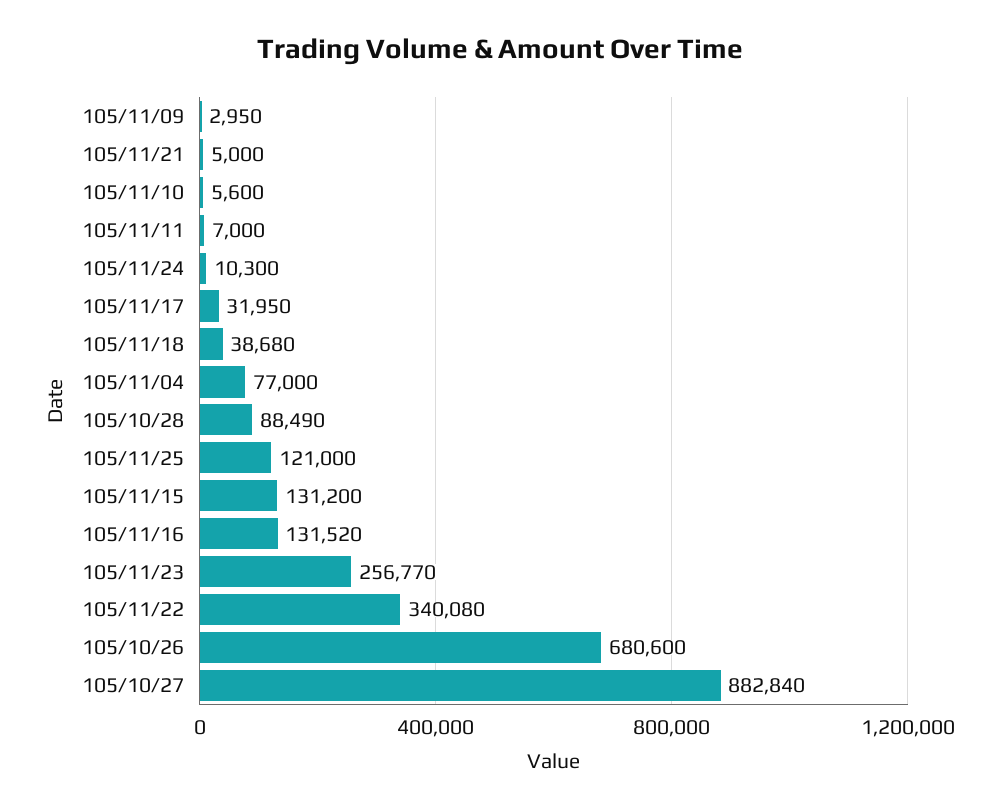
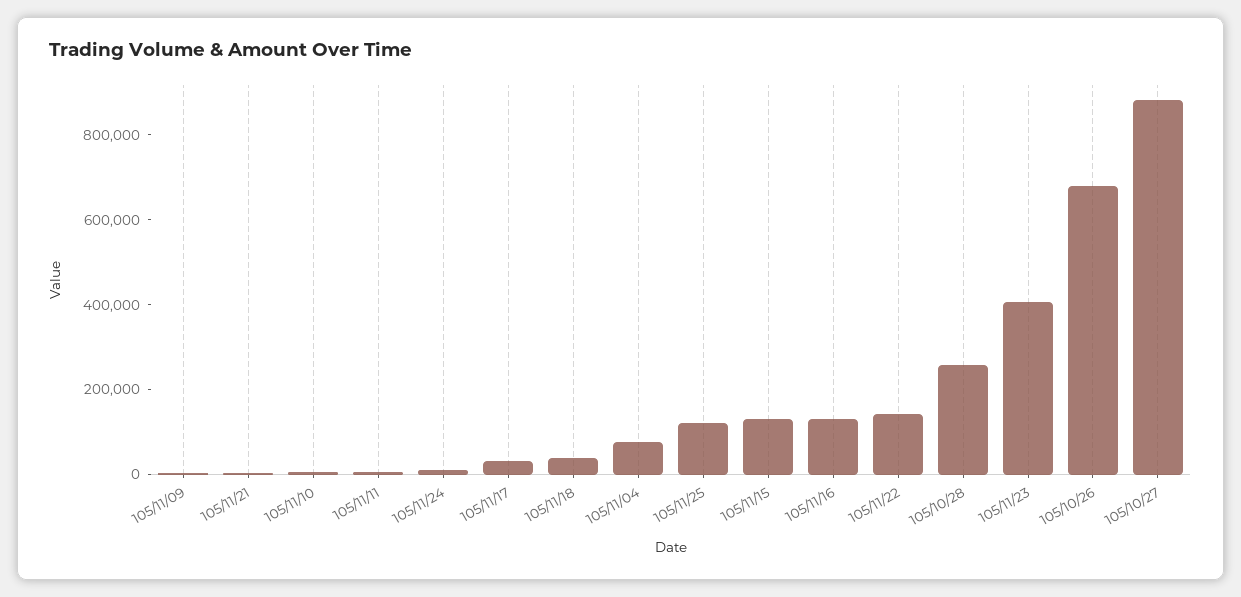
  {
    "105/11/09": 2950,
    "105/11/21": 5000,
    "105/11/10": 5600,
    "105/11/11": 7000,
    "105/11/24": 10300,
    "105/11/17": 31950,
    "105/11/18": 38680,
    "105/11/04": 77000,
-   "105/10/28": 88490,
+   "105/10/28": 250000,
    "105/11/25": 121000,
    "105/11/15": 131200,
    "105/11/16": 131520,
-   "105/11/23": 256770,
+   "105/11/23": 400000,
-   "105/11/22": 340080,
+   "105/11/22": 150000,
    "105/10/26": 680600,
    "105/10/27": 882840
  }

